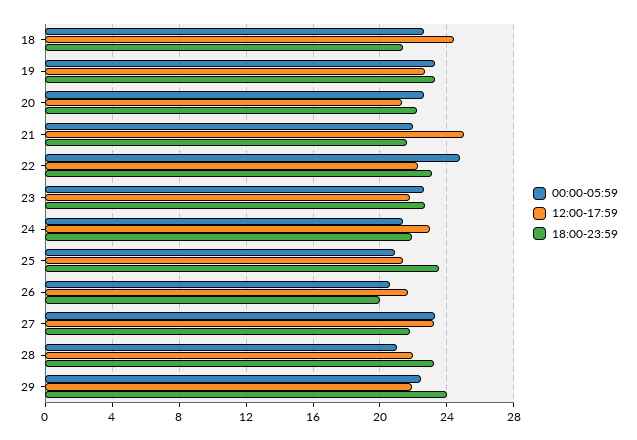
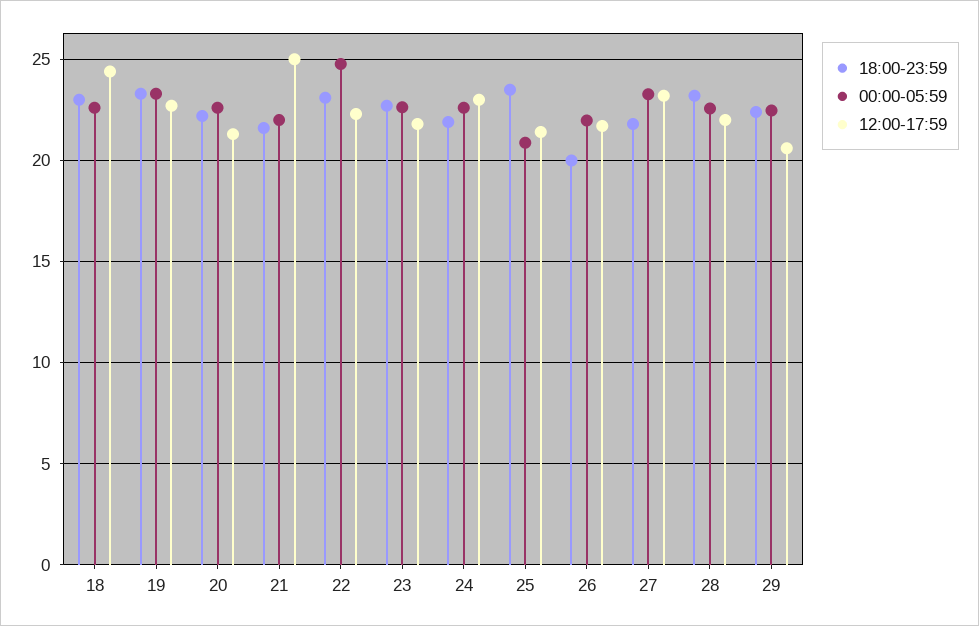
  {
    "00:00-05:59": {
      "18": 22.5,
      "19": 23.5,
      "20": 22.5,
      "21": 22,
      "22": 25,
      "23": 22.5,
-     "24": 21.5,
+     "24": 22.5,
      "25": 21,
-     "26": 20.5,
+     "26": 22,
      "27": 23.5,
-     "28": 21,
+     "28": 22.5,
      "29": 22.5
    },
    "12:00-17:59": {
      "18": 24.5,
      "19": 22.5,
      "20": 21.5,
      "21": 25,
      "22": 22.5,
      "23": 22,
      "24": 23,
      "25": 21.5,
      "26": 21.5,
      "27": 23,
      "28": 22,
-     "29": 22
+     "29": 20.5
    },
    "18:00-23:59": {
-     "18": 21.5,
+     "18": 23,
      "19": 23.5,
      "20": 22,
      "21": 21.5,
      "22": 23,
      "23": 22.5,
      "24": 22,
      "25": 23.5,
      "26": 20,
      "27": 22,
      "28": 23,
-     "29": 24
+     "29": 22.5
    }
  }

